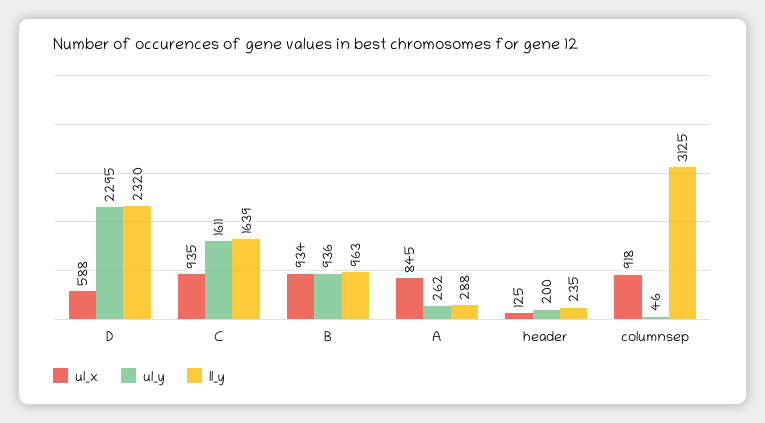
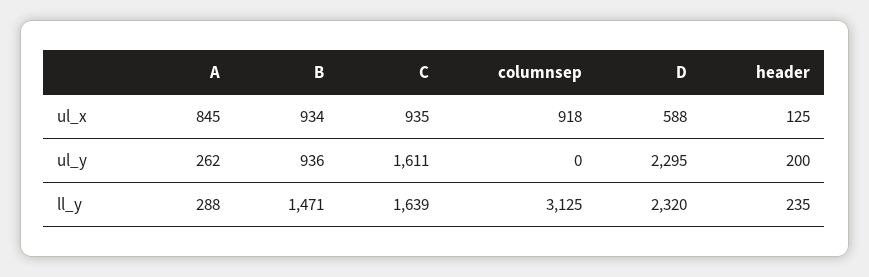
  {
    "ul_x": {
      "D": 588,
      "C": 935,
      "B": 934,
      "A": 845,
      "header": 125,
      "columnsep": 918
    },
    "ul_y": {
      "D": 2295,
      "C": 1611,
      "B": 936,
      "A": 262,
      "header": 200,
-     "columnsep": 46
+     "columnsep": 0
    },
    "ll_y": {
      "D": 2320,
      "C": 1639,
-     "B": 963,
+     "B": 1471,
      "A": 288,
      "header": 235,
      "columnsep": 3125
    }
  }

